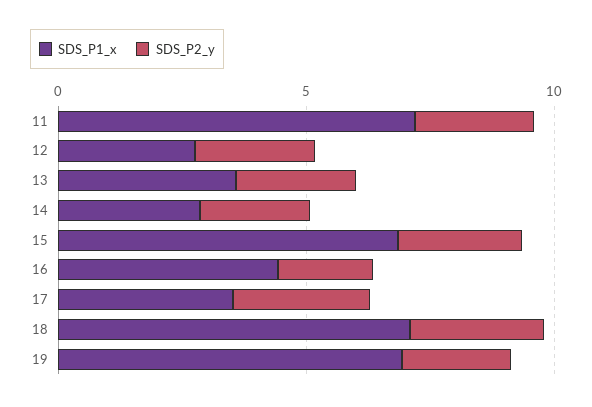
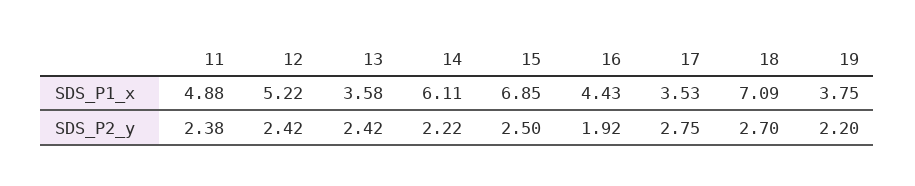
  {
    "SDS_P1_x": {
-     "11": 7,
+     "11": 4.88,
-     "12": 3,
+     "12": 5.22,
      "13": 3.58,
-     "14": 3,
+     "14": 6.11,
      "15": 6.85,
      "16": 4.43,
      "17": 3.53,
      "18": 7.09,
-     "19": 7
+     "19": 3.75
    },
    "SDS_P2_y": {
      "11": 2.38,
      "12": 2.42,
      "13": 2.42,
      "14": 2.22,
      "15": 2.5,
      "16": 1.92,
      "17": 2.75,
      "18": 2.7,
      "19": 2.2
    }
  }

